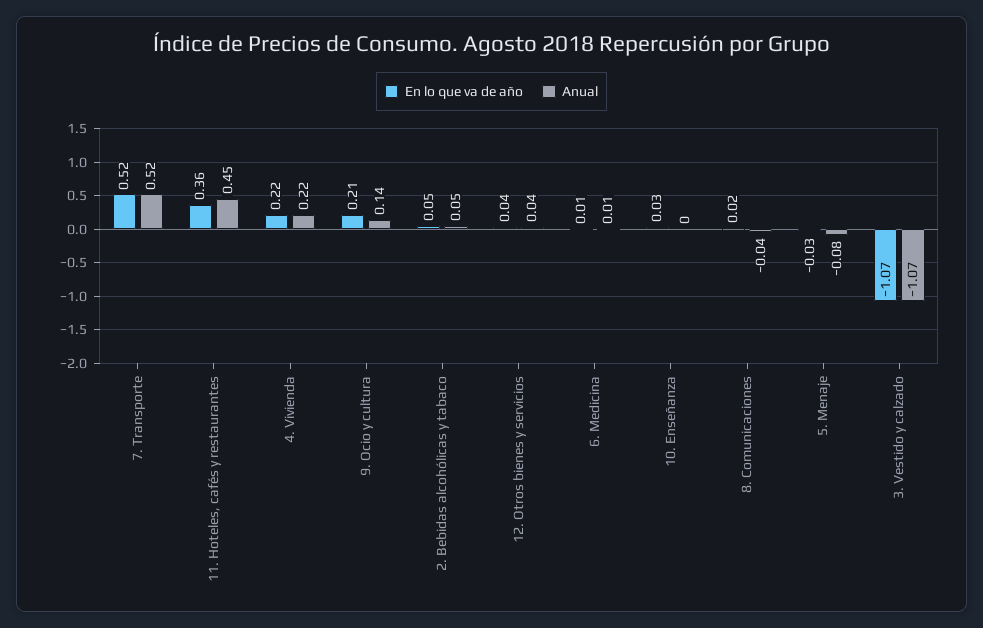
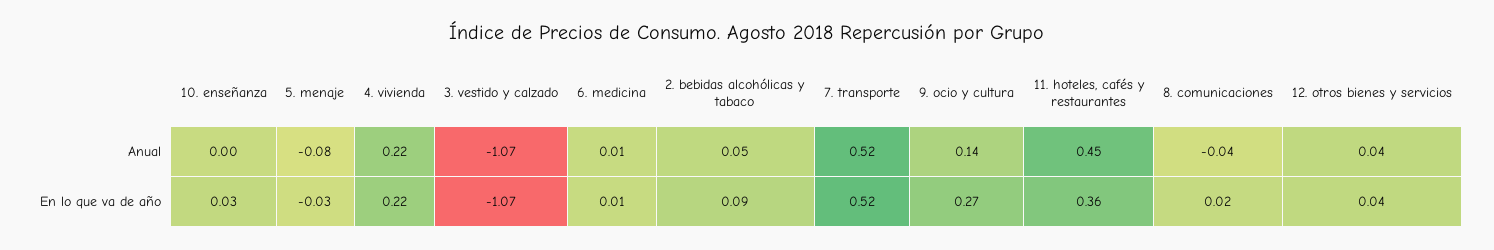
  {
    "En lo que va de año": {
      "7. Transporte": 0.52,
      "11. Hoteles, cafés y restaurantes": 0.36,
      "4. Vivienda": 0.22,
-     "9. Ocio y cultura": 0.21,
+     "9. Ocio y cultura": 0.27,
-     "2. Bebidas alcohólicas y tabaco": 0.05,
+     "2. Bebidas alcohólicas y tabaco": 0.09,
      "12. Otros bienes y servicios": 0.04,
      "6. Medicina": 0.01,
      "10. Enseñanza": 0.03,
      "8. Comunicaciones": 0.02,
      "5. Menaje": -0.03,
      "3. Vestido y calzado": -1.07
    },
    "Anual": {
      "7. Transporte": 0.52,
      "11. Hoteles, cafés y restaurantes": 0.45,
      "4. Vivienda": 0.22,
      "9. Ocio y cultura": 0.14,
      "2. Bebidas alcohólicas y tabaco": 0.05,
      "12. Otros bienes y servicios": 0.04,
      "6. Medicina": 0.01,
      "10. Enseñanza": 0,
      "8. Comunicaciones": -0.04,
      "5. Menaje": -0.08,
      "3. Vestido y calzado": -1.07
    }
  }

